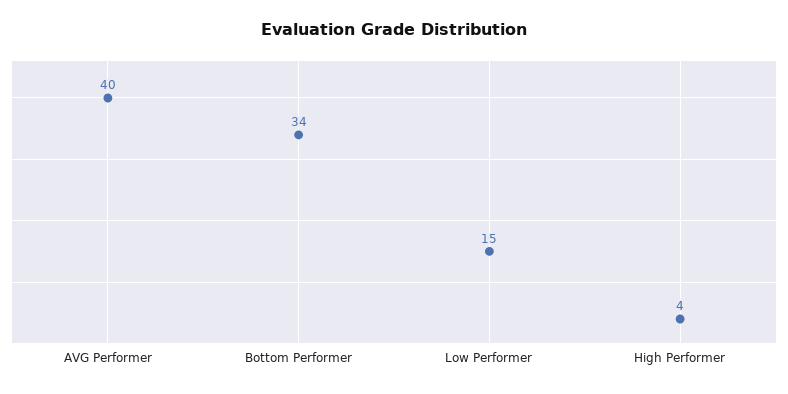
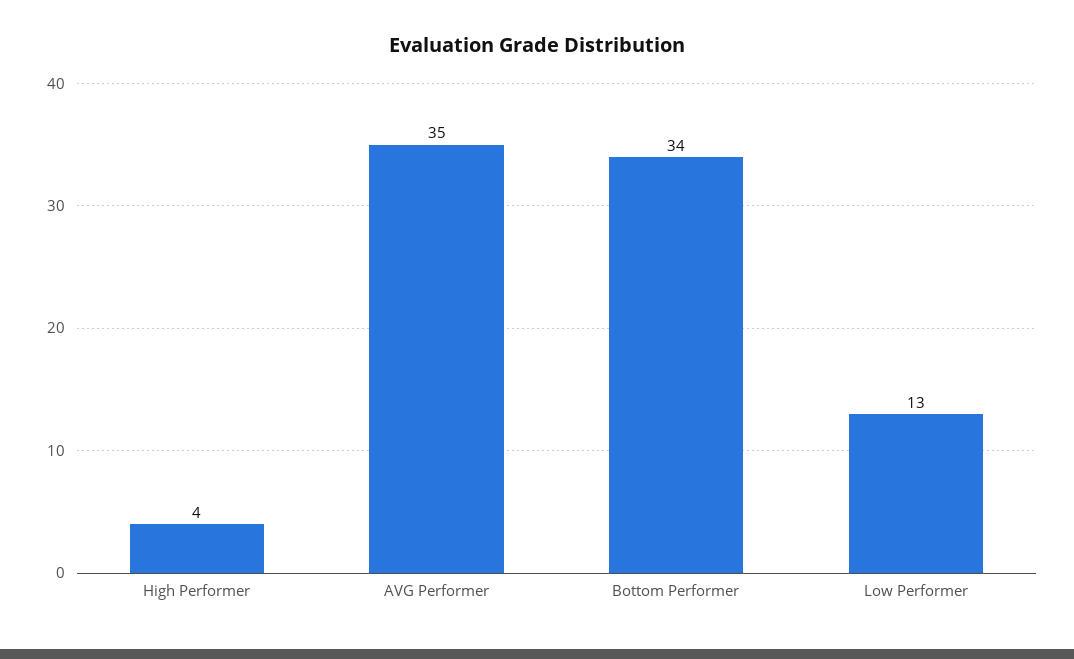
  {
-   "AVG Performer": 40,
+   "AVG Performer": 35,
    "Bottom Performer": 34,
-   "Low Performer": 15,
+   "Low Performer": 13,
    "High Performer": 4
  }

